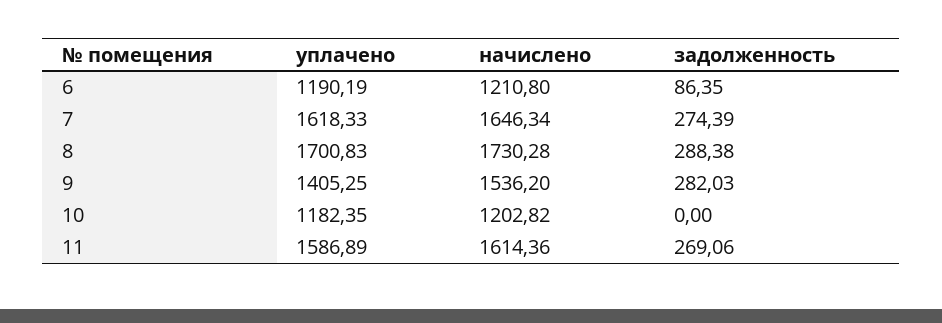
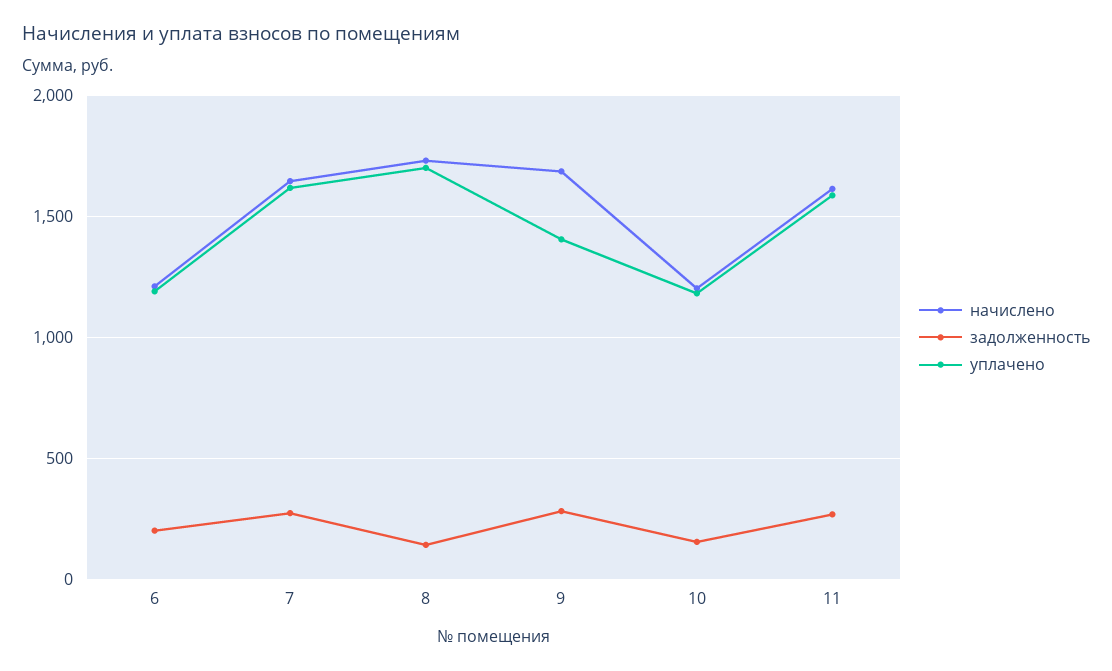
  {
    "уплачено": {
      "6": 1190.19,
      "7": 1618.33,
      "8": 1700.83,
      "9": 1405.25,
      "10": 1182.35,
      "11": 1586.89
    },
    "начислено": {
      "6": 1210.8,
      "7": 1646.34,
      "8": 1730.28,
-     "9": 1536.2,
+     "9": 1700,
      "10": 1202.82,
      "11": 1614.36
    },
    "задолженность": {
-     "6": 86.35,
+     "6": 200,
      "7": 274.39,
-     "8": 288.38,
+     "8": 150,
      "9": 282.03,
-     "10": 0,
+     "10": 150,
      "11": 269.06
    }
  }

